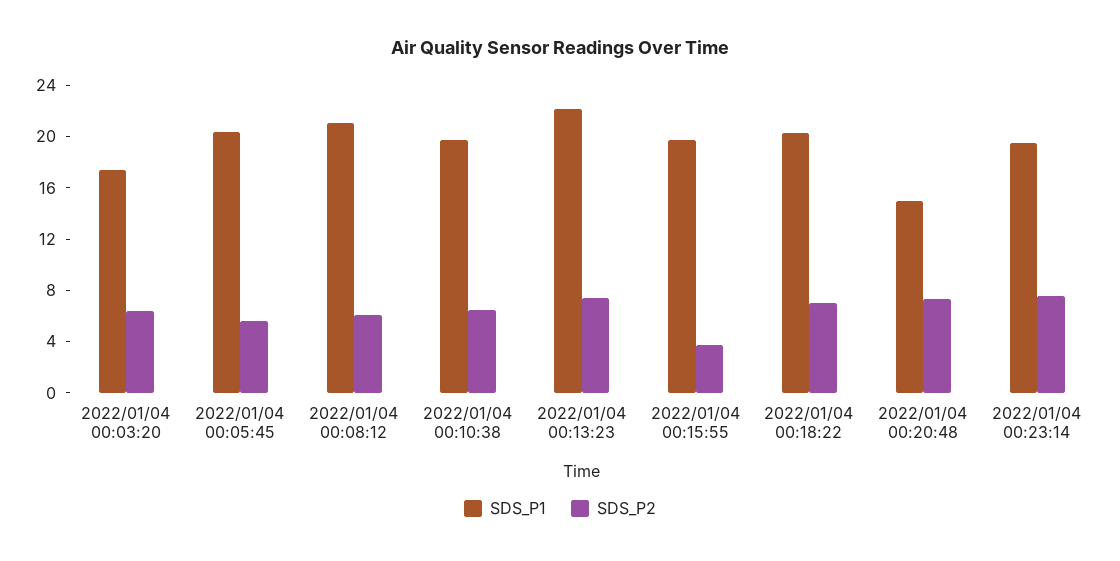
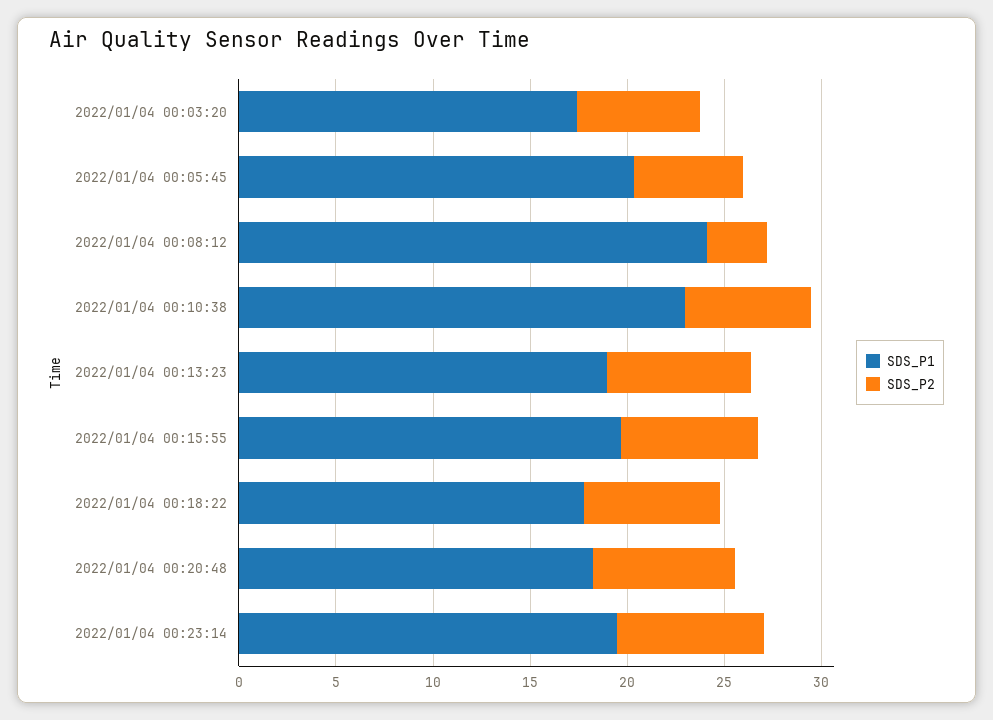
  {
    "SDS_P1": {
      "2022/01/04 00:03:20": 17,
      "2022/01/04 00:05:45": 20,
-     "2022/01/04 00:08:12": 21,
+     "2022/01/04 00:08:12": 24,
-     "2022/01/04 00:10:38": 20,
+     "2022/01/04 00:10:38": 23,
-     "2022/01/04 00:13:23": 22,
+     "2022/01/04 00:13:23": 19,
      "2022/01/04 00:15:55": 20,
-     "2022/01/04 00:18:22": 20,
+     "2022/01/04 00:18:22": 18,
-     "2022/01/04 00:20:48": 15,
+     "2022/01/04 00:20:48": 18,
      "2022/01/04 00:23:14": 20
    },
    "SDS_P2": {
      "2022/01/04 00:03:20": 6,
      "2022/01/04 00:05:45": 6,
-     "2022/01/04 00:08:12": 6,
+     "2022/01/04 00:08:12": 3,
      "2022/01/04 00:10:38": 6,
      "2022/01/04 00:13:23": 7,
-     "2022/01/04 00:15:55": 4,
+     "2022/01/04 00:15:55": 7,
      "2022/01/04 00:18:22": 7,
      "2022/01/04 00:20:48": 7,
      "2022/01/04 00:23:14": 8
    }
  }

